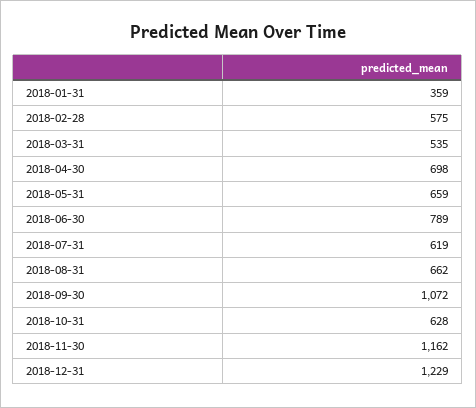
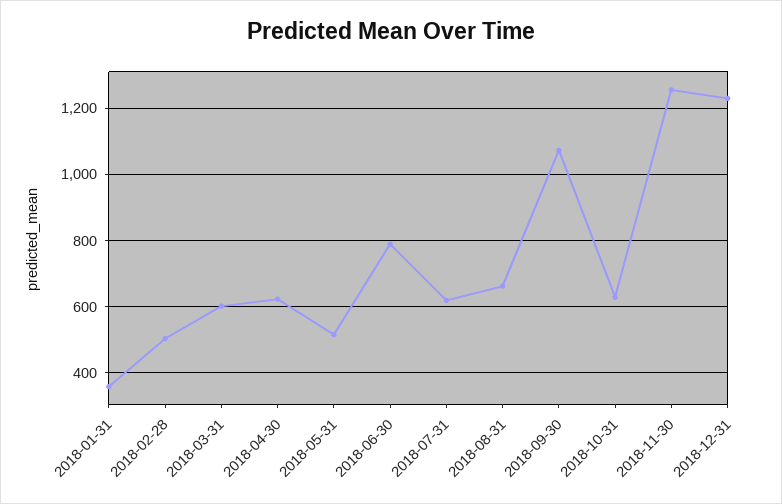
  {
    "2018-01-31": 359,
-   "2018-02-28": 575,
+   "2018-02-28": 500,
-   "2018-03-31": 535,
+   "2018-03-31": 600,
-   "2018-04-30": 698,
+   "2018-04-30": 620,
-   "2018-05-31": 659,
+   "2018-05-31": 520,
    "2018-06-30": 789,
    "2018-07-31": 619,
    "2018-08-31": 662,
    "2018-09-30": 1072,
    "2018-10-31": 628,
-   "2018-11-30": 1162,
+   "2018-11-30": 1260,
    "2018-12-31": 1229
  }

